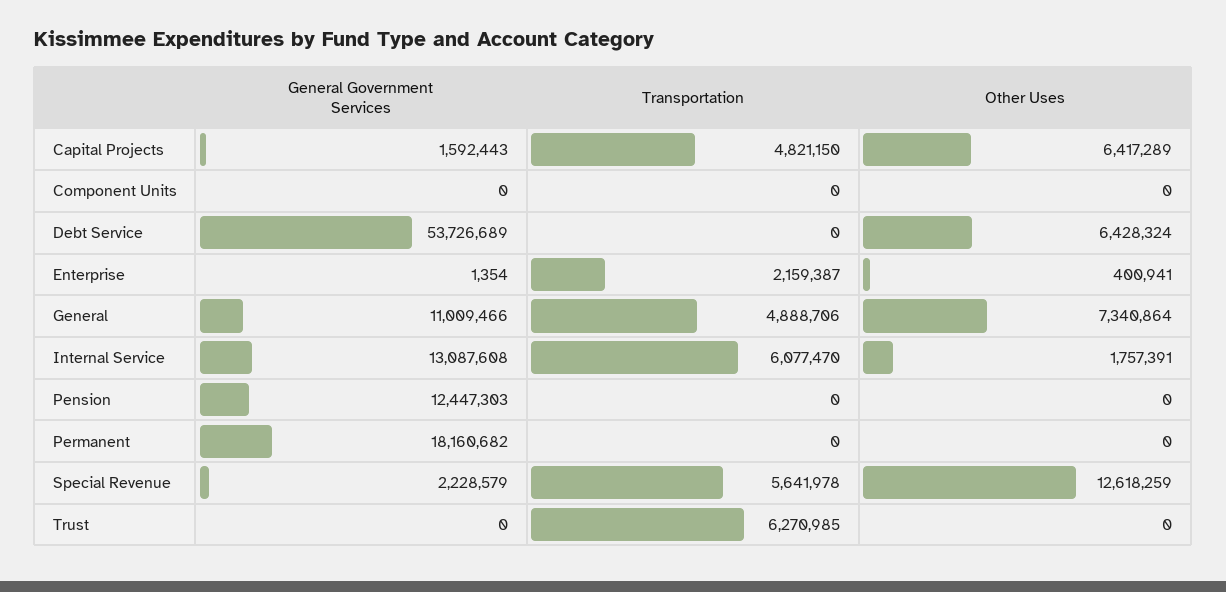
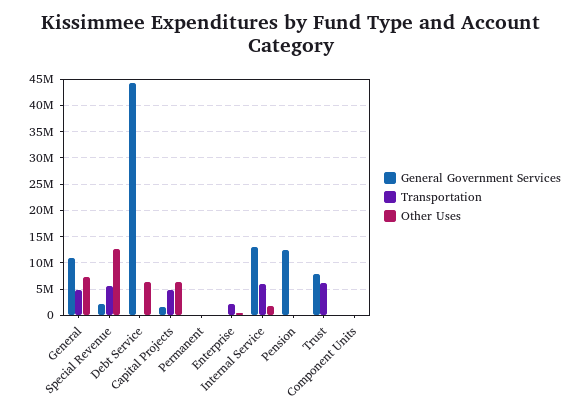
  {
    "General Government Services": {
      "Capital Projects": 1592443,
      "Component Units": 0,
-     "Debt Service": 53726689,
+     "Debt Service": 45000000,
      "Enterprise": 1354,
      "General": 11009466,
      "Internal Service": 13087608,
      "Pension": 12447303,
-     "Permanent": 18160682,
+     "Permanent": 0,
      "Special Revenue": 2228579,
-     "Trust": 0
+     "Trust": 7500000
    },
    "Transportation": {
      "Capital Projects": 4821150,
      "Component Units": 0,
      "Debt Service": 0,
      "Enterprise": 2159387,
      "General": 4888706,
      "Internal Service": 6077470,
      "Pension": 0,
      "Permanent": 0,
      "Special Revenue": 5641978,
      "Trust": 6270985
    },
    "Other Uses": {
      "Capital Projects": 6417289,
      "Component Units": 0,
      "Debt Service": 6428324,
      "Enterprise": 400941,
      "General": 7340864,
      "Internal Service": 1757391,
      "Pension": 0,
      "Permanent": 0,
      "Special Revenue": 12618259,
      "Trust": 0
    }
  }

